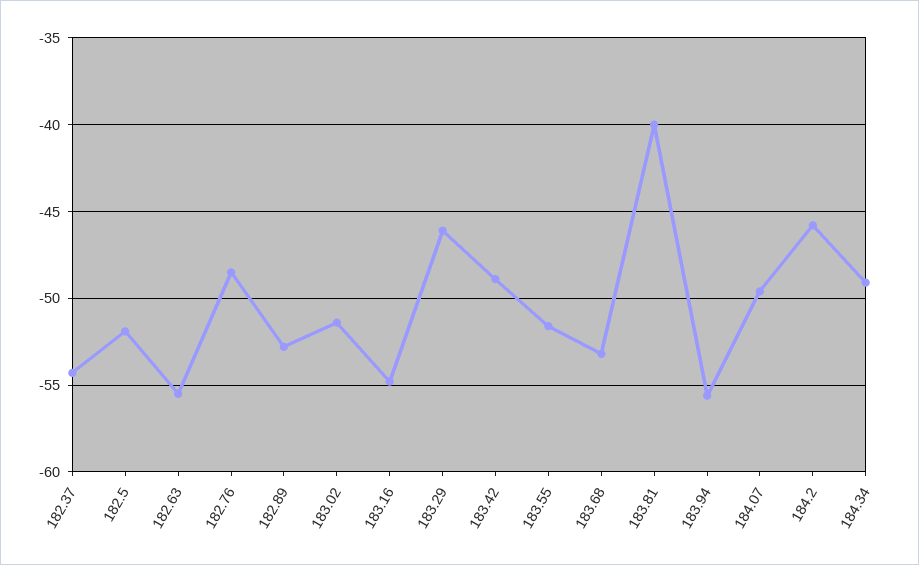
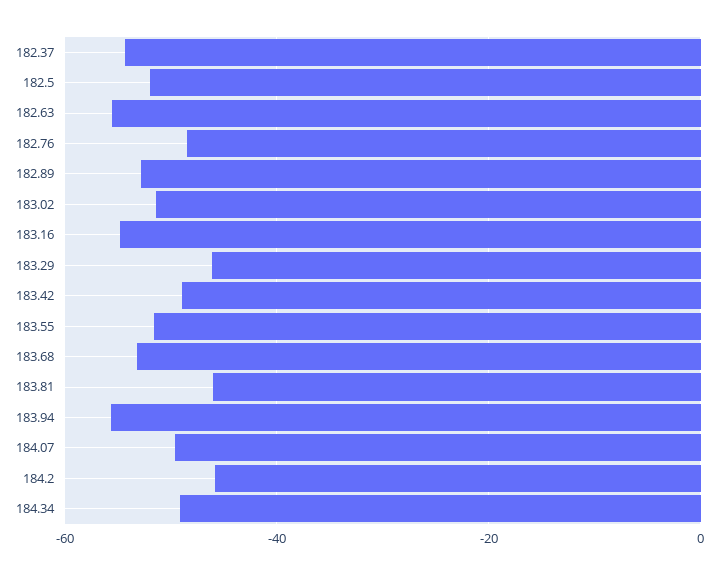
  {
    "182.37": -54.5,
    "182.5": -52,
    "182.63": -55.5,
    "182.76": -48.5,
    "182.89": -53,
    "183.02": -51.5,
    "183.16": -55,
    "183.29": -46,
    "183.42": -49,
    "183.55": -51.5,
    "183.68": -53,
-   "183.81": -40,
+   "183.81": -46,
    "183.94": -55.5,
    "184.07": -49.5,
    "184.2": -46,
    "184.34": -49
  }

